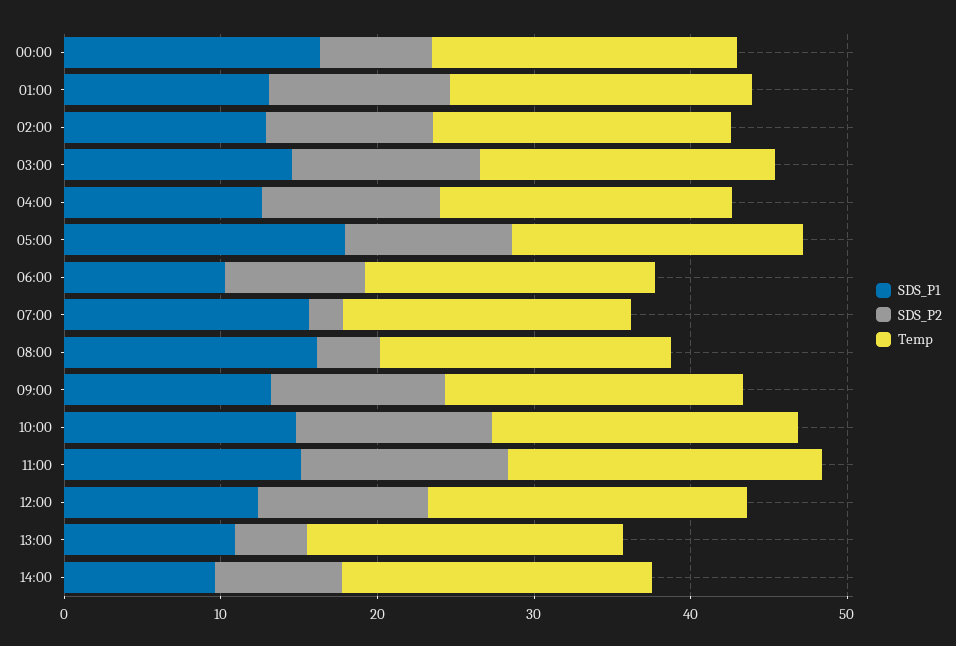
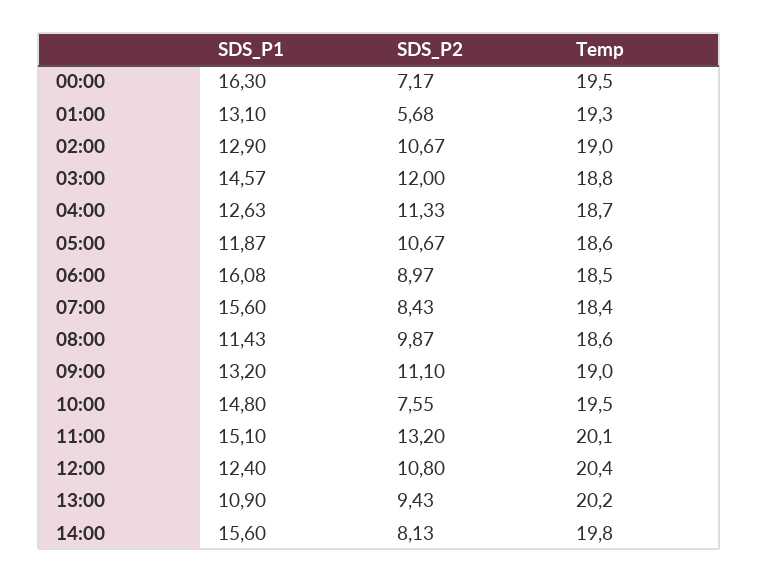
  {
    "SDS_P1": {
      "00:00": 16.3,
      "01:00": 13.1,
      "02:00": 12.9,
      "03:00": 14.57,
      "04:00": 12.63,
-     "05:00": 18,
+     "05:00": 11.87,
-     "06:00": 10,
+     "06:00": 16.08,
      "07:00": 15.6,
-     "08:00": 16,
+     "08:00": 11.43,
      "09:00": 13.2,
      "10:00": 14.8,
      "11:00": 15.1,
      "12:00": 12.4,
      "13:00": 10.9,
-     "14:00": 10
+     "14:00": 15.6
    },
    "SDS_P2": {
      "00:00": 7.17,
-     "01:00": 12,
+     "01:00": 5.68,
      "02:00": 10.67,
      "03:00": 12,
      "04:00": 11.33,
      "05:00": 10.67,
      "06:00": 8.97,
-     "07:00": 2,
+     "07:00": 8.43,
-     "08:00": 4,
+     "08:00": 9.87,
      "09:00": 11.1,
-     "10:00": 12,
+     "10:00": 7.55,
      "11:00": 13.2,
      "12:00": 10.8,
-     "13:00": 4,
+     "13:00": 9.43,
      "14:00": 8.13
    },
    "Temp": {
      "00:00": 19.5,
      "01:00": 19.3,
      "02:00": 19,
      "03:00": 18.8,
      "04:00": 18.7,
      "05:00": 18.6,
      "06:00": 18.5,
      "07:00": 18.4,
      "08:00": 18.6,
      "09:00": 19,
      "10:00": 19.5,
      "11:00": 20.1,
      "12:00": 20.4,
      "13:00": 20.2,
      "14:00": 19.8
    }
  }

